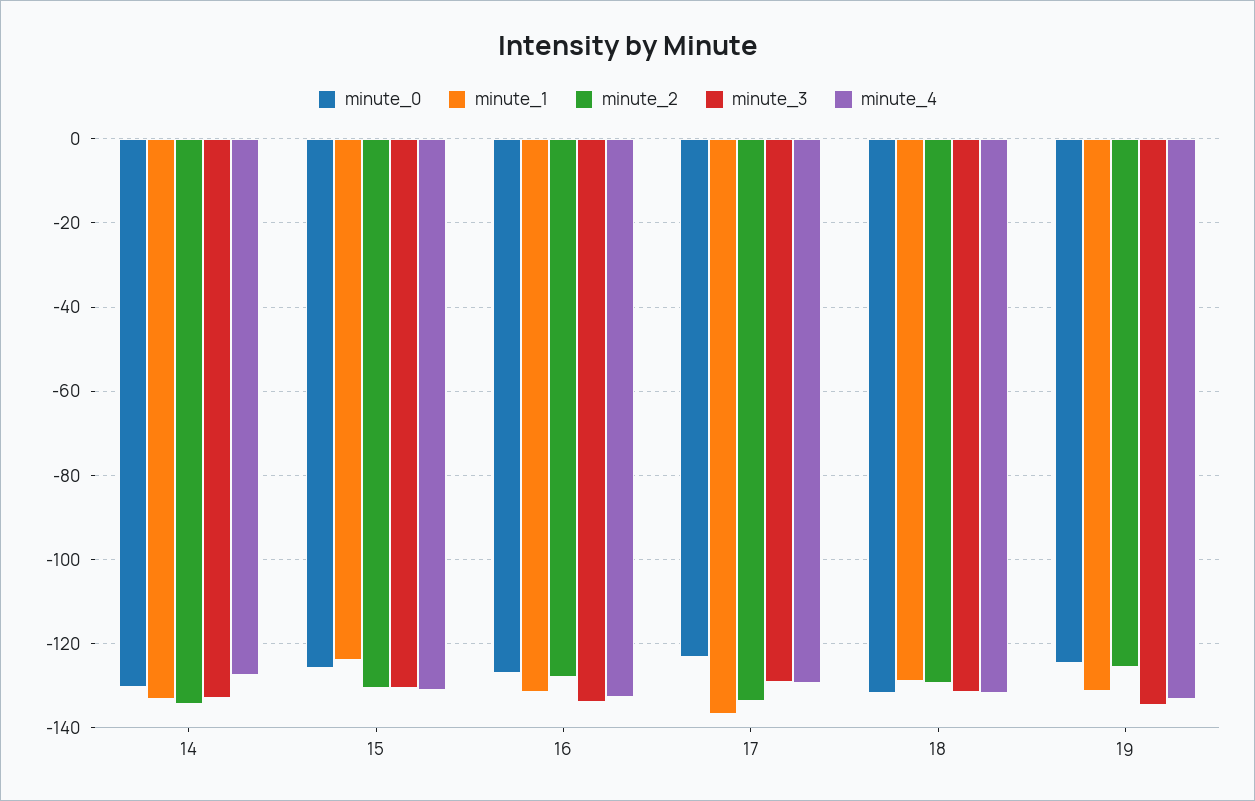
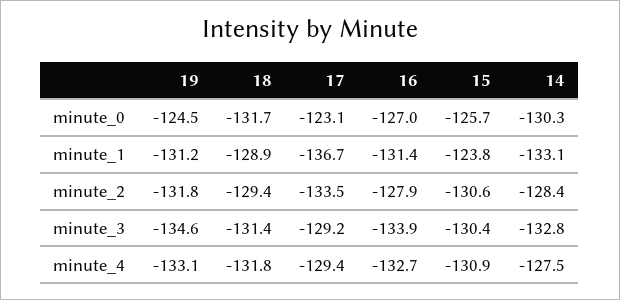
  {
    "minute_0": {
      "14": -130.3,
      "15": -125.7,
      "16": -127,
      "17": -123.1,
      "18": -131.7,
      "19": -124.5
    },
    "minute_1": {
      "14": -133.1,
      "15": -123.8,
      "16": -131.4,
      "17": -136.7,
      "18": -128.9,
      "19": -131.2
    },
    "minute_2": {
-     "14": -134,
+     "14": -128.4,
      "15": -130.6,
      "16": -127.9,
      "17": -133.5,
      "18": -129.4,
-     "19": -126
+     "19": -131.8
    },
    "minute_3": {
      "14": -132.8,
      "15": -130.4,
      "16": -133.9,
      "17": -129.2,
      "18": -131.4,
      "19": -134.6
    },
    "minute_4": {
      "14": -127.5,
      "15": -130.9,
      "16": -132.7,
      "17": -129.4,
      "18": -131.8,
      "19": -133.1
    }
  }

